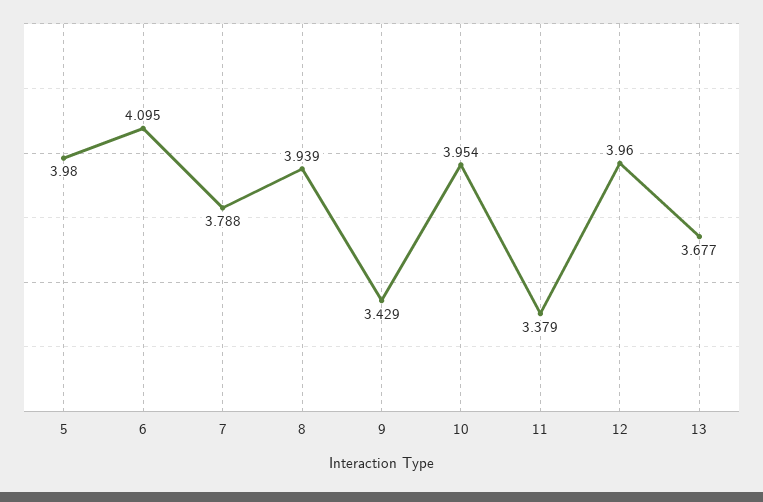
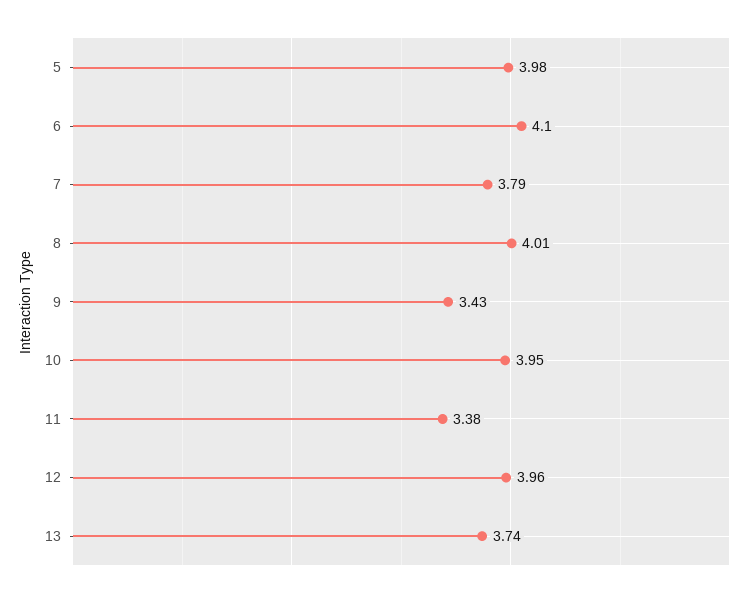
  {
    "5": 3.98,
    "6": 4.095,
    "7": 3.788,
-   "8": 3.939,
+   "8": 4.01,
    "9": 3.429,
    "10": 3.954,
    "11": 3.379,
    "12": 3.96,
-   "13": 3.677
+   "13": 3.74
  }

